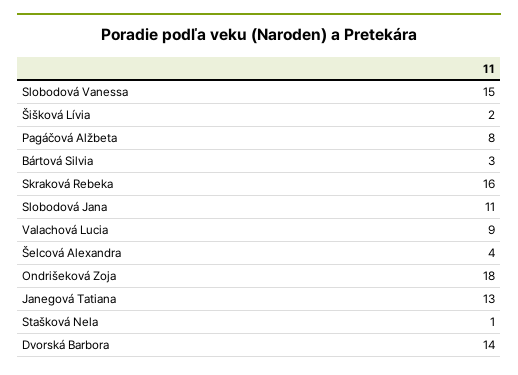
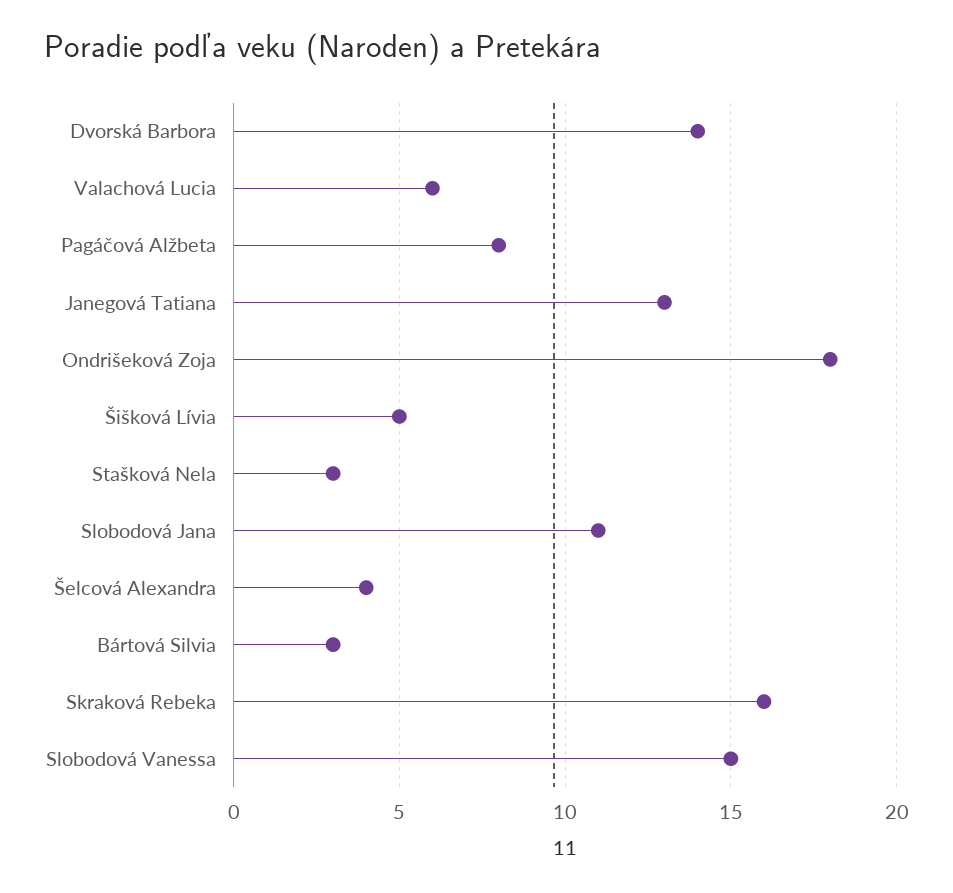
  {
    "Slobodová Vanessa": 15,
-   "Šišková Lívia": 2,
+   "Šišková Lívia": 5,
    "Pagáčová Alžbeta": 8,
    "Bártová Silvia": 3,
    "Skraková Rebeka": 16,
    "Slobodová Jana": 11,
-   "Valachová Lucia": 9,
+   "Valachová Lucia": 6,
    "Šelcová Alexandra": 4,
    "Ondrišeková Zoja": 18,
    "Janegová Tatiana": 13,
-   "Stašková Nela": 1,
+   "Stašková Nela": 3,
    "Dvorská Barbora": 14
  }

